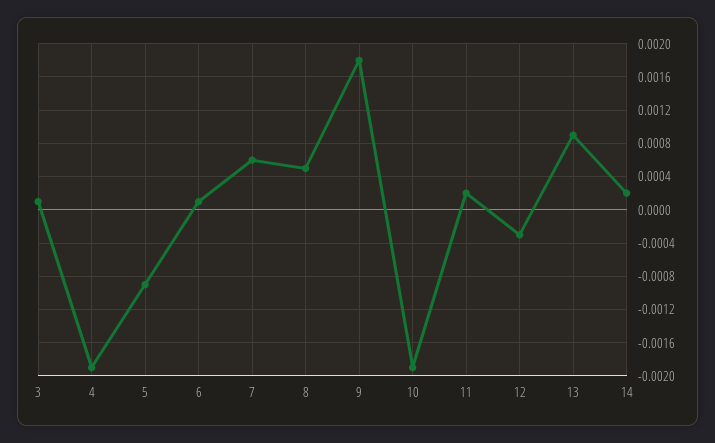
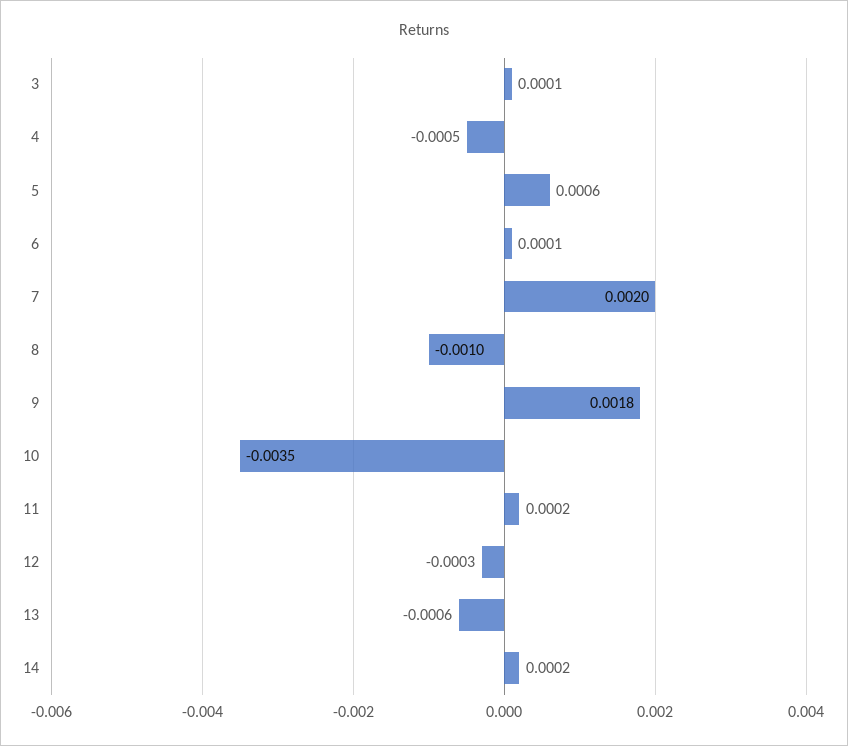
  {
    "3": 0.0001,
-   "4": -0.0019,
+   "4": -0.0005,
-   "5": -0.0009,
+   "5": 0.0006,
    "6": 0.0001,
-   "7": 0.0006,
+   "7": 0.002,
-   "8": 0.0005,
+   "8": -0.001,
    "9": 0.0018,
-   "10": -0.0019,
+   "10": -0.0035,
    "11": 0.0002,
    "12": -0.0003,
-   "13": 0.0009,
+   "13": -0.0006,
    "14": 0.0002
  }

